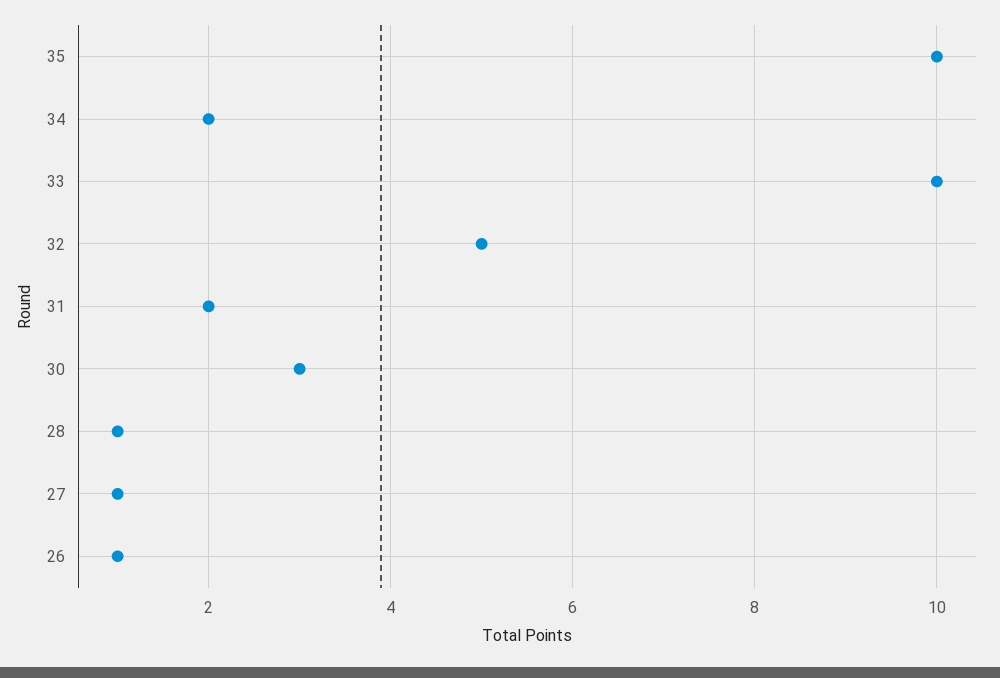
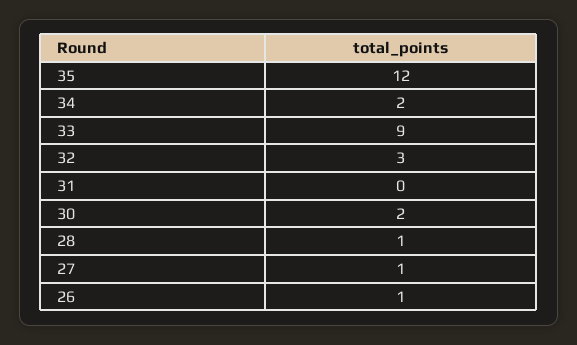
  {
-   "35": 10,
+   "35": 12,
    "34": 2,
-   "33": 10,
+   "33": 9,
-   "32": 5,
+   "32": 3,
-   "31": 2,
+   "31": 0,
-   "30": 3,
+   "30": 2,
    "28": 1,
    "27": 1,
    "26": 1
  }

